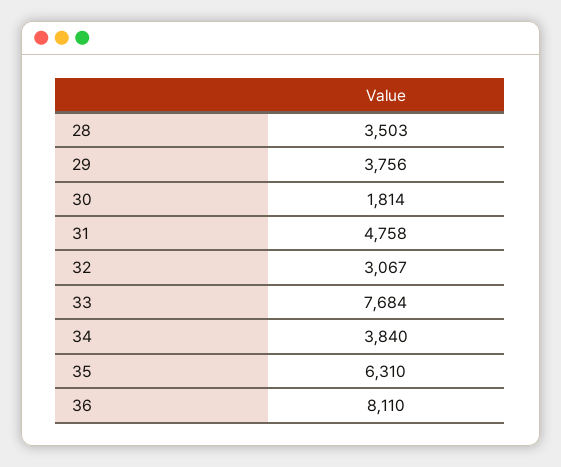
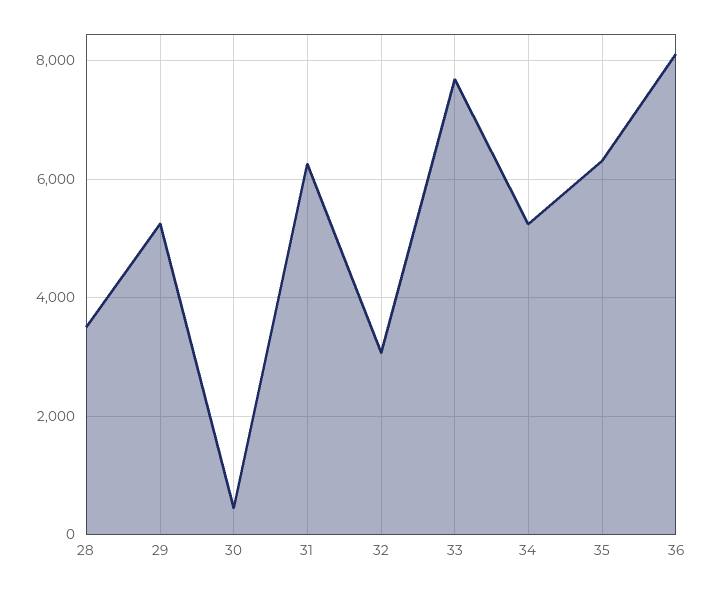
  {
    "28": 3503,
-   "29": 3756,
+   "29": 5200,
-   "30": 1814,
+   "30": 400,
-   "31": 4758,
+   "31": 6200,
    "32": 3067,
    "33": 7684,
-   "34": 3840,
+   "34": 5200,
    "35": 6310,
    "36": 8110
  }

